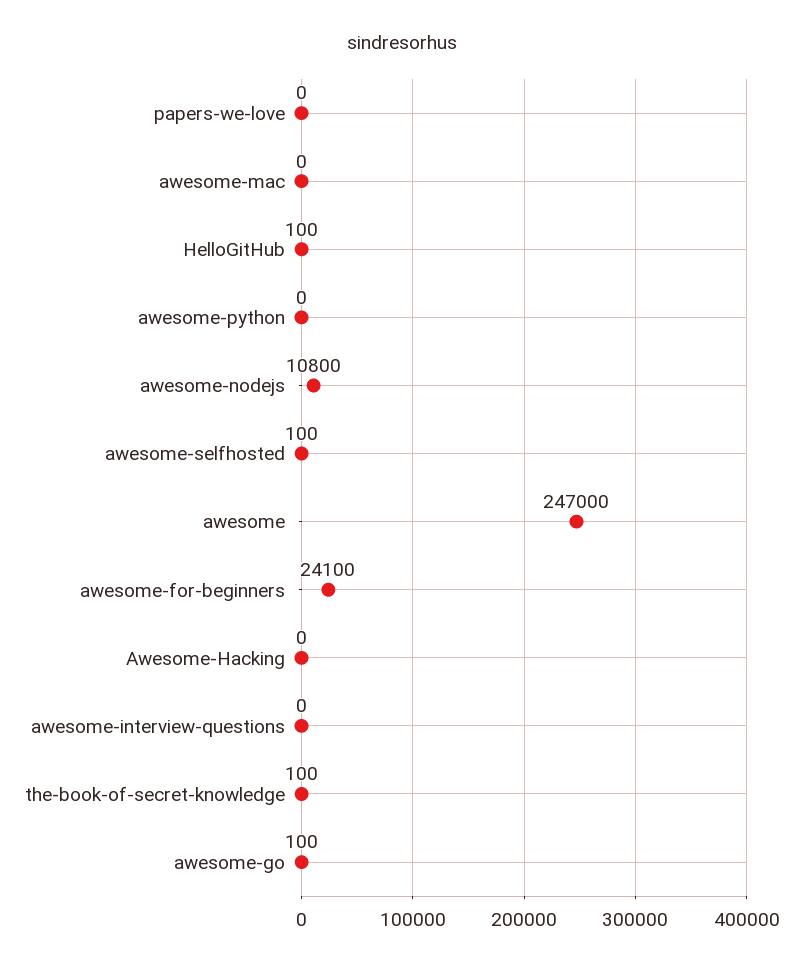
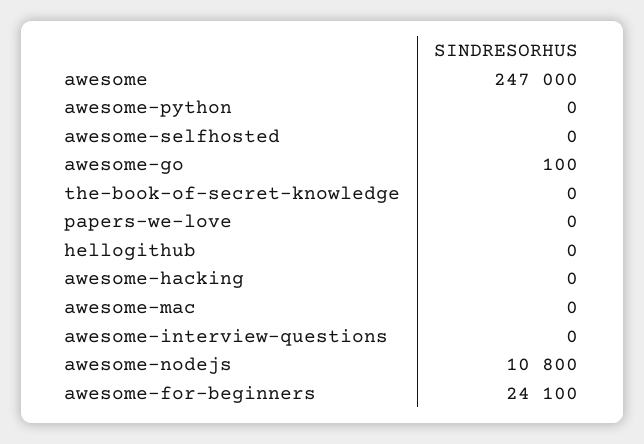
  {
    "papers-we-love": 0,
    "awesome-mac": 0,
-   "HelloGitHub": 100,
+   "HelloGitHub": 0,
    "awesome-python": 0,
    "awesome-nodejs": 10800,
-   "awesome-selfhosted": 100,
+   "awesome-selfhosted": 0,
    "awesome": 247000,
    "awesome-for-beginners": 24100,
    "Awesome-Hacking": 0,
    "awesome-interview-questions": 0,
-   "the-book-of-secret-knowledge": 100,
+   "the-book-of-secret-knowledge": 0,
    "awesome-go": 100
  }

